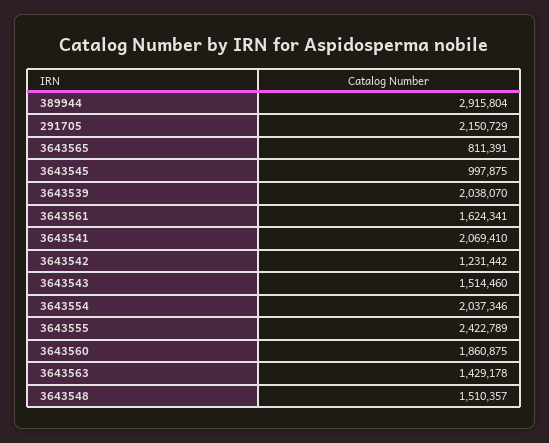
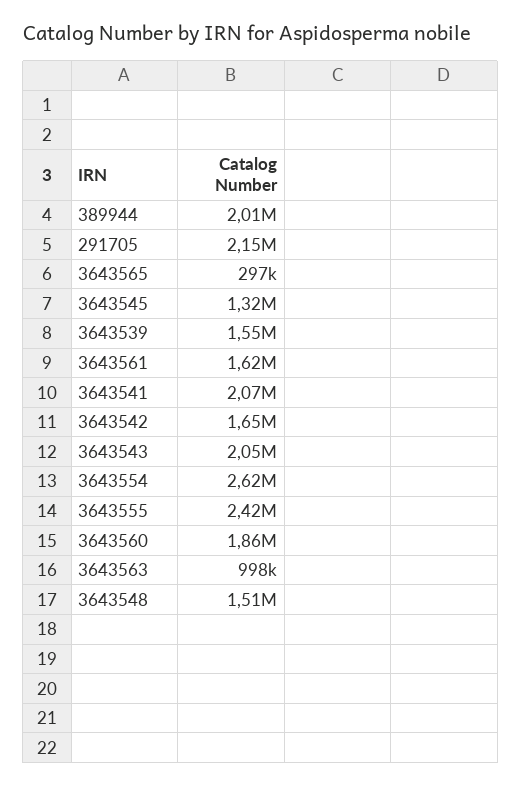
  {
-   "389944": 2915804,
+   "389944": 2010000,
    "291705": 2150729,
-   "3643565": 811391,
+   "3643565": 297000,
-   "3643545": 997875,
+   "3643545": 1320000,
-   "3643539": 2038070,
+   "3643539": 1550000,
    "3643561": 1624341,
    "3643541": 2069410,
-   "3643542": 1231442,
+   "3643542": 1650000,
-   "3643543": 1514460,
+   "3643543": 2050000,
-   "3643554": 2037346,
+   "3643554": 2620000,
    "3643555": 2422789,
    "3643560": 1860875,
-   "3643563": 1429178,
+   "3643563": 998000,
    "3643548": 1510357
  }

